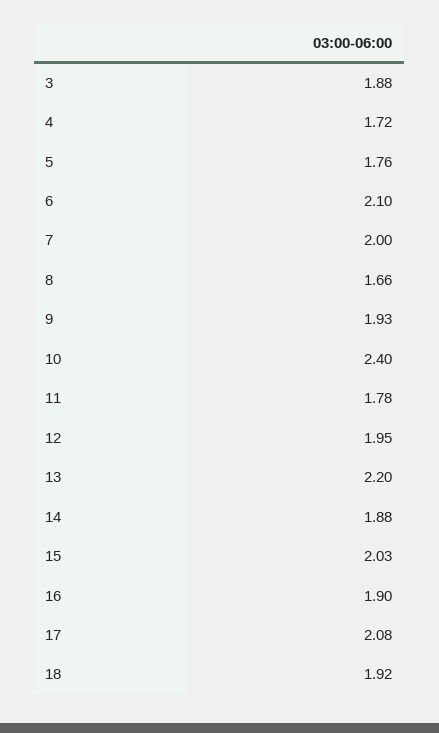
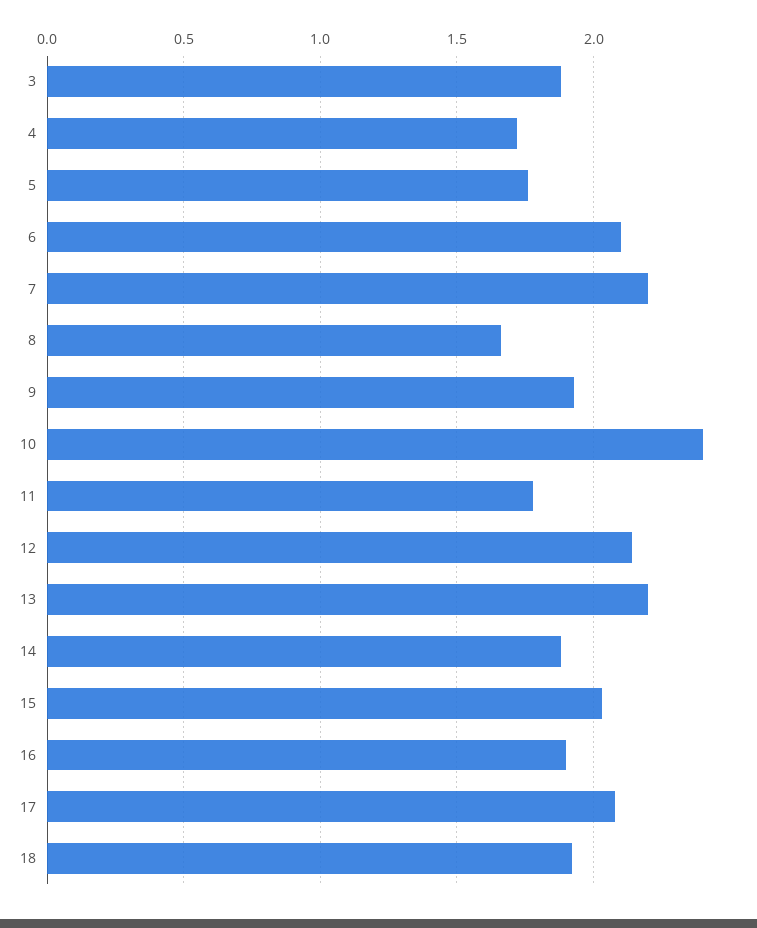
  {
    "3": 1.88,
    "4": 1.72,
    "5": 1.76,
    "6": 2.1,
-   "7": 2,
+   "7": 2.2,
    "8": 1.66,
    "9": 1.93,
    "10": 2.4,
    "11": 1.78,
-   "12": 1.95,
+   "12": 2.15,
    "13": 2.2,
    "14": 1.88,
    "15": 2.03,
    "16": 1.9,
    "17": 2.08,
    "18": 1.92
  }

